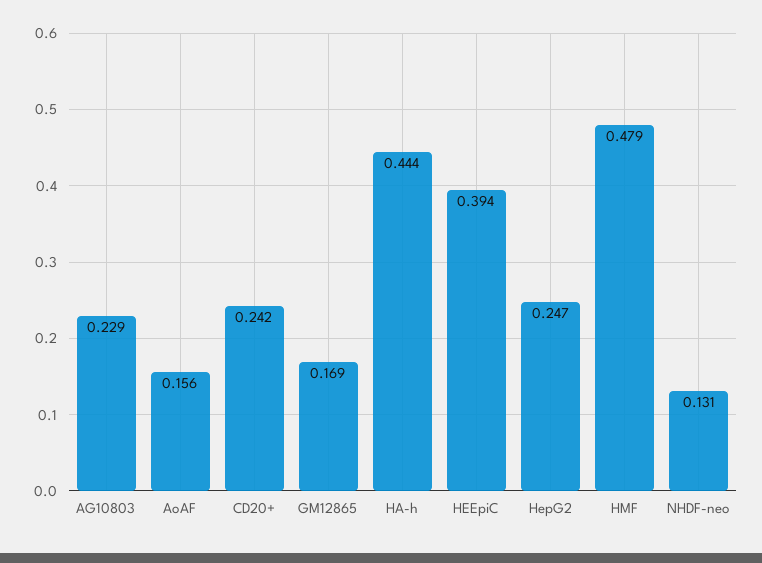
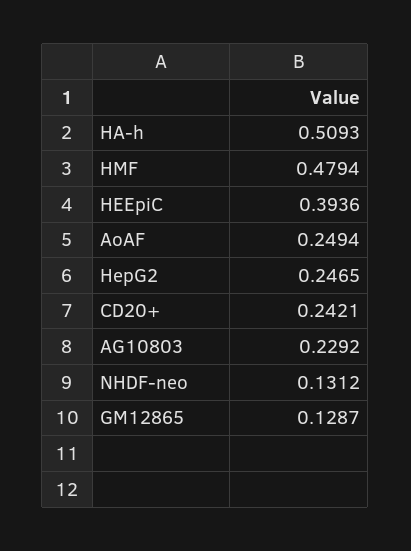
  {
    "AG10803": 0.2292,
-   "AoAF": 0.156,
+   "AoAF": 0.2494,
    "CD20+": 0.2421,
-   "GM12865": 0.169,
+   "GM12865": 0.1287,
-   "HA-h": 0.444,
+   "HA-h": 0.5093,
    "HEEpiC": 0.3936,
    "HepG2": 0.2465,
    "HMF": 0.4794,
    "NHDF-neo": 0.1312
  }

